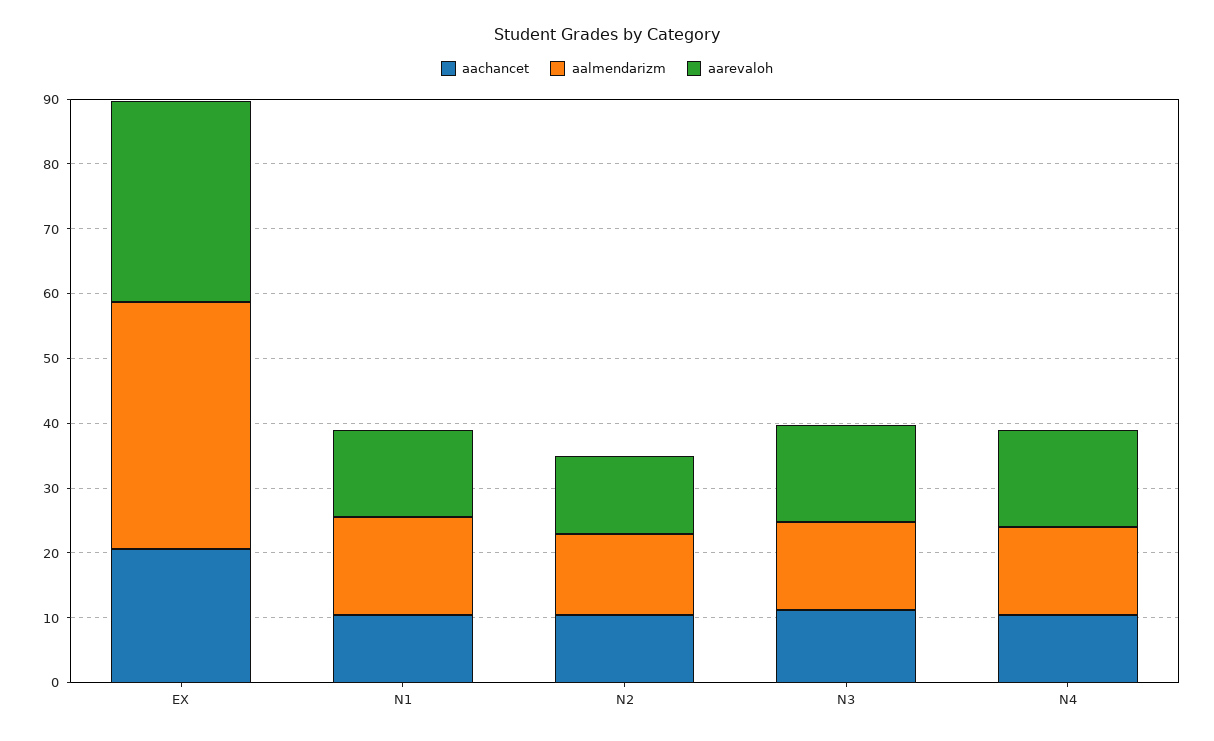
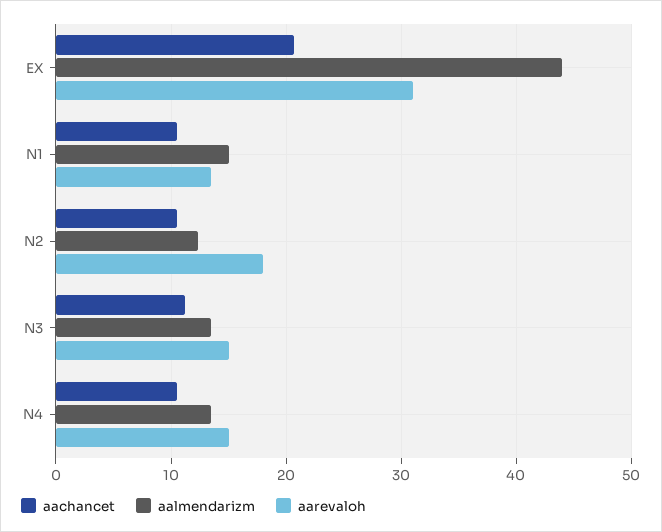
  {
    "aachancet": {
      "EX": 21,
      "N1": 11,
      "N2": 11,
      "N3": 11,
      "N4": 11
    },
    "aalmendarizm": {
-     "EX": 38,
+     "EX": 44,
      "N1": 15,
      "N2": 12,
      "N3": 14,
      "N4": 14
    },
    "aarevaloh": {
      "EX": 31,
      "N1": 14,
-     "N2": 12,
+     "N2": 18,
      "N3": 15,
      "N4": 15
    }
  }

